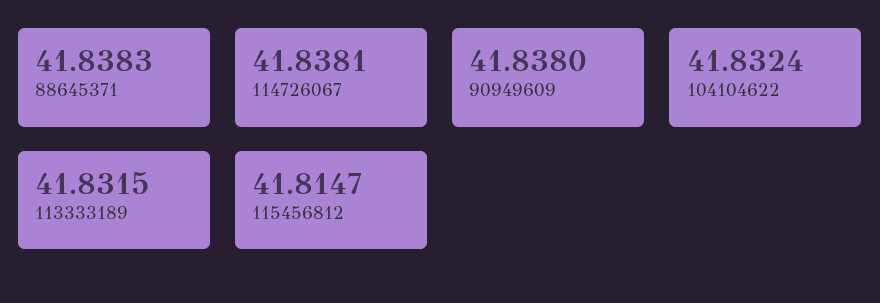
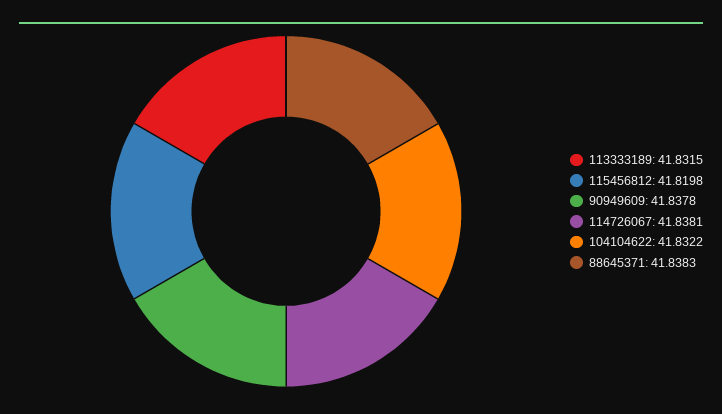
  {
    "88645371": 41.8383,
    "114726067": 41.8381,
-   "90949609": 41.838,
+   "90949609": 41.8378,
-   "104104622": 41.8324,
+   "104104622": 41.8322,
    "113333189": 41.8315,
-   "115456812": 41.8147
+   "115456812": 41.8198
  }

